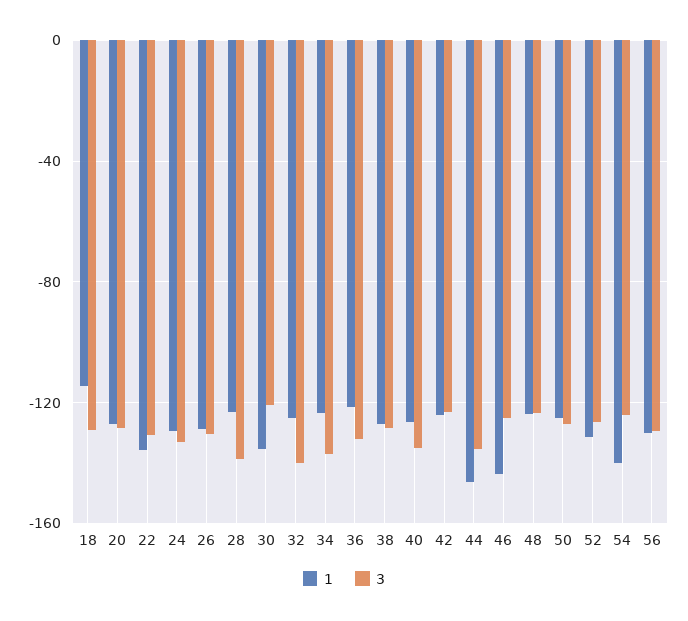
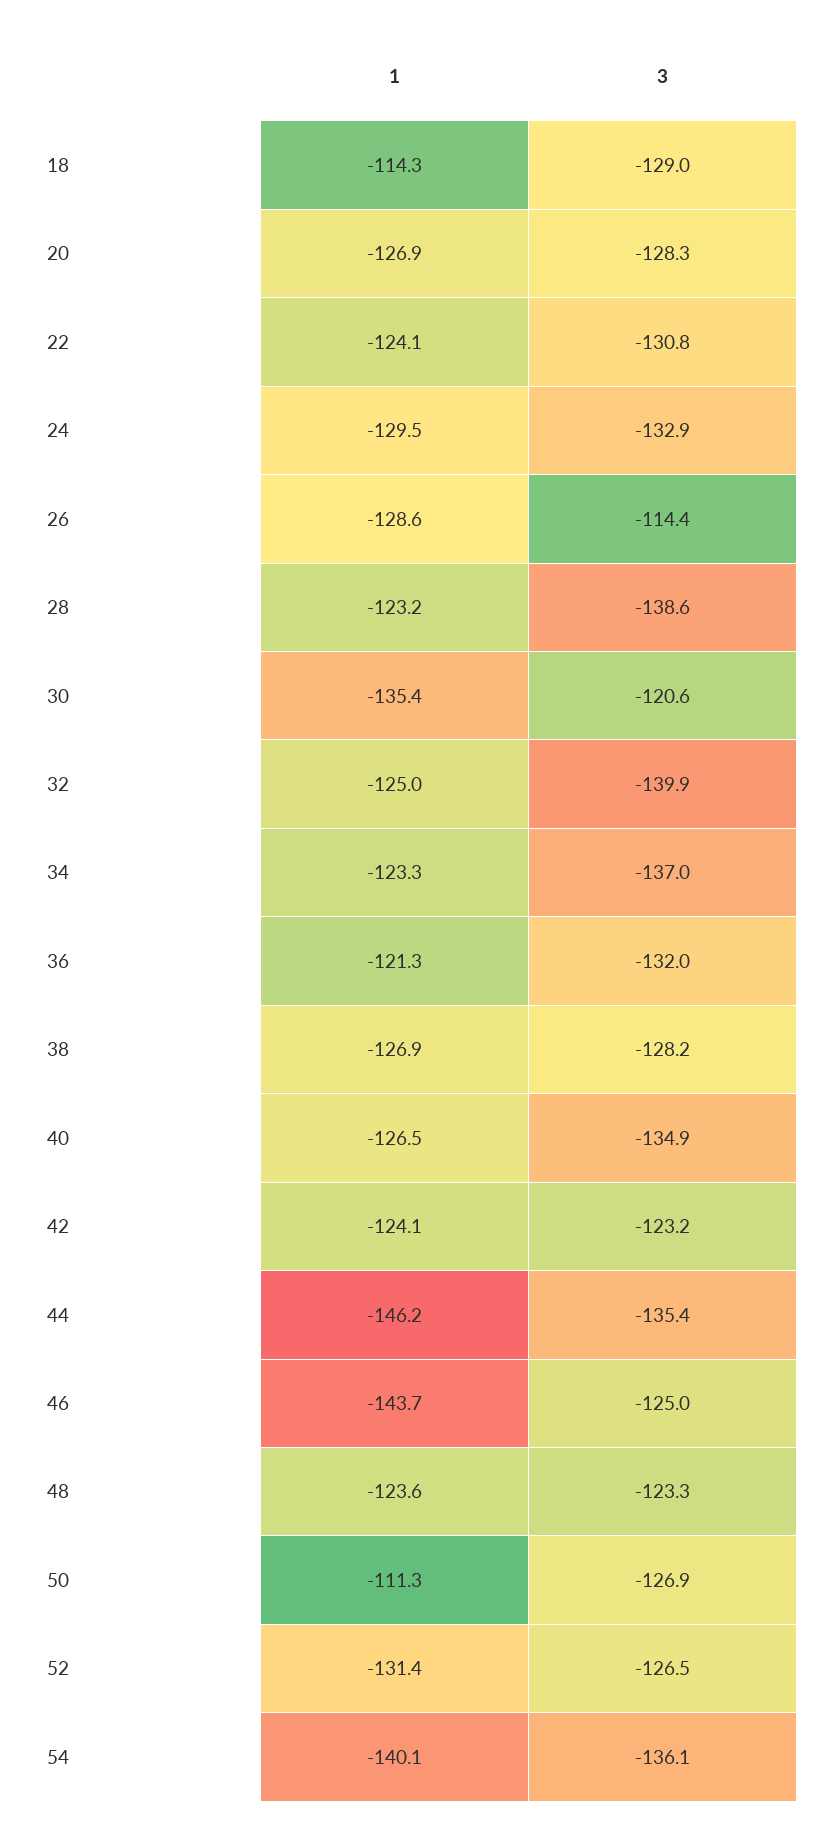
  {
    "1": {
      "18": -114.3,
      "20": -126.9,
-     "22": -135,
+     "22": -124.1,
      "24": -129.5,
      "26": -128.6,
      "28": -123.2,
      "30": -135.4,
      "32": -125,
      "34": -123.3,
      "36": -121.3,
      "38": -126.9,
      "40": -126.5,
      "42": -124.1,
      "44": -146.2,
      "46": -143.7,
      "48": -123.6,
-     "50": -125,
+     "50": -111.3,
      "52": -131.4,
-     "54": -140.1,
+     "54": -140.1
-     "56": -130
    },
    "3": {
      "18": -129,
      "20": -128.3,
      "22": -130.8,
      "24": -132.9,
-     "26": -130,
+     "26": -114.4,
      "28": -138.6,
      "30": -120.6,
      "32": -139.9,
      "34": -137,
      "36": -132,
      "38": -128.2,
      "40": -134.9,
      "42": -123.2,
      "44": -135.4,
      "46": -125,
      "48": -123.3,
      "50": -126.9,
      "52": -126.5,
-     "54": -125,
+     "54": -136.1
-     "56": -130
    }
  }

